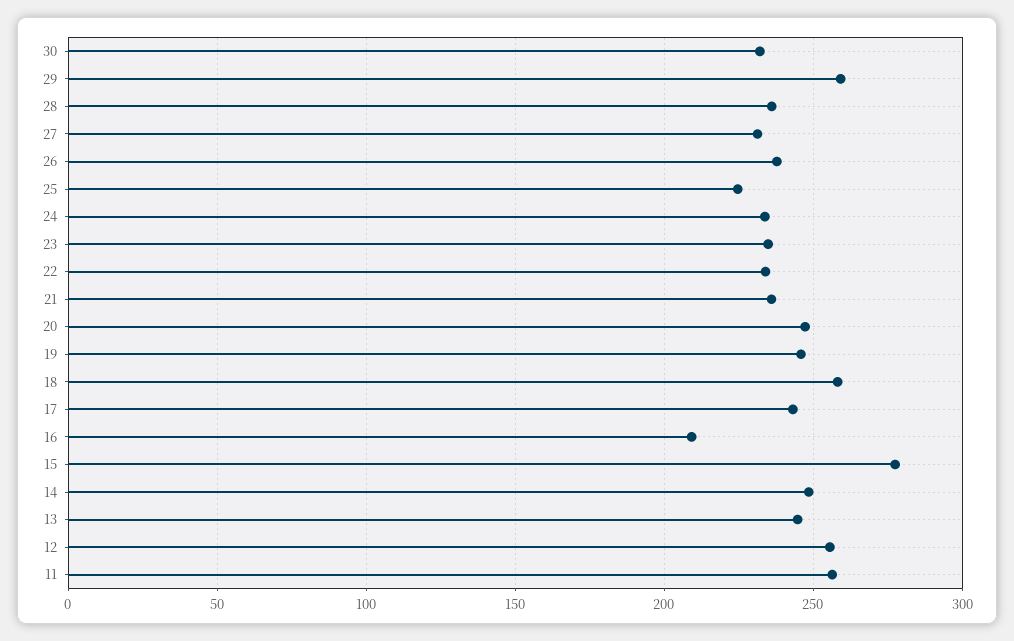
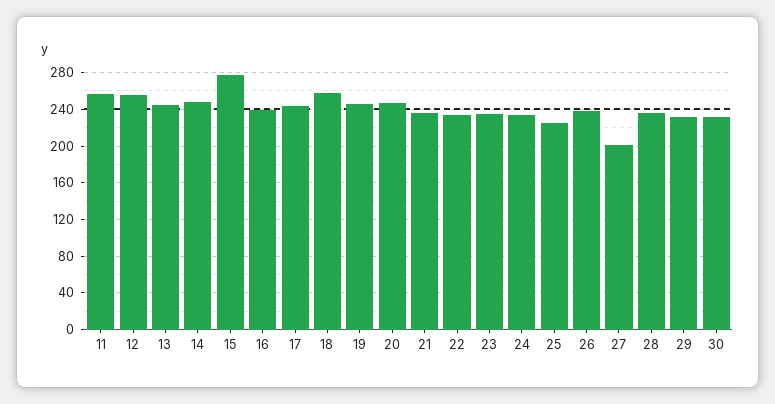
  {
    "30": 230,
-   "29": 260,
+   "29": 230,
    "28": 235,
-   "27": 230,
+   "27": 200,
    "26": 240,
    "25": 225,
    "24": 235,
    "23": 235,
    "22": 235,
    "21": 235,
    "20": 245,
    "19": 245,
    "18": 260,
    "17": 245,
-   "16": 210,
+   "16": 240,
    "15": 275,
    "14": 250,
    "13": 245,
    "12": 255,
    "11": 255
  }

